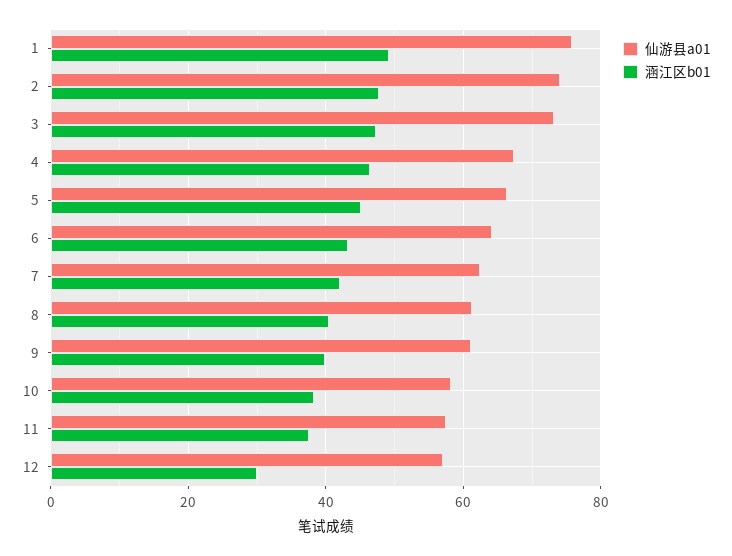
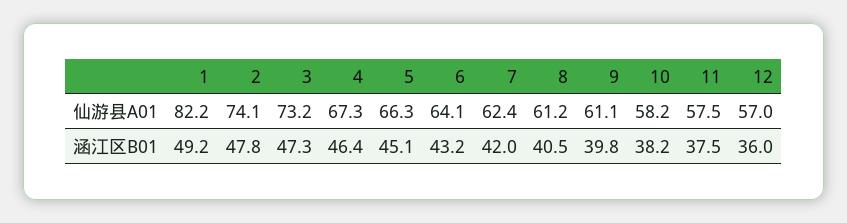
  {
    "仙游县a01": {
-     "1": 76,
+     "1": 82.2,
      "2": 74.1,
      "3": 73.2,
      "4": 67.3,
      "5": 66.3,
      "6": 64.1,
      "7": 62.4,
      "8": 61.2,
      "9": 61.1,
      "10": 58.2,
      "11": 57.5,
      "12": 57
    },
    "涵江区b01": {
      "1": 49.2,
      "2": 47.8,
      "3": 47.3,
      "4": 46.4,
      "5": 45.1,
      "6": 43.2,
      "7": 42,
      "8": 40.5,
      "9": 39.8,
      "10": 38.2,
      "11": 37.5,
-     "12": 30
+     "12": 36
    }
  }

